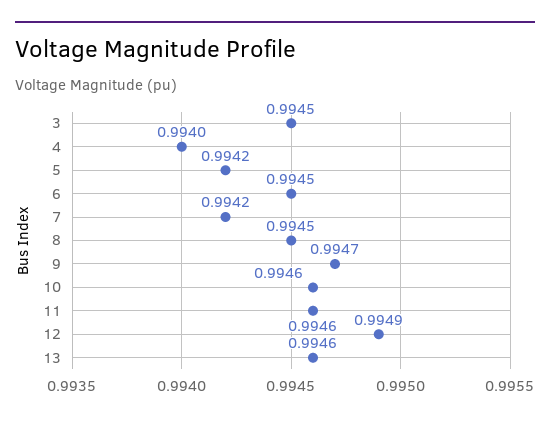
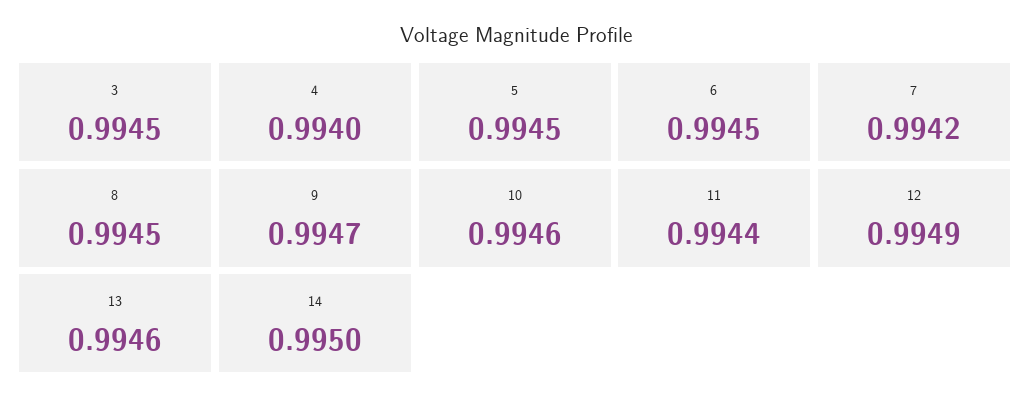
  {
    "3": 0.9945,
    "4": 0.994,
-   "5": 0.9942,
+   "5": 0.9945,
    "6": 0.9945,
    "7": 0.9942,
    "8": 0.9945,
    "9": 0.9947,
    "10": 0.9946,
-   "11": 0.9946,
+   "11": 0.9944,
    "12": 0.9949,
-   "13": 0.9946
+   "13": 0.9946,
+   "14": 0.995
  }

